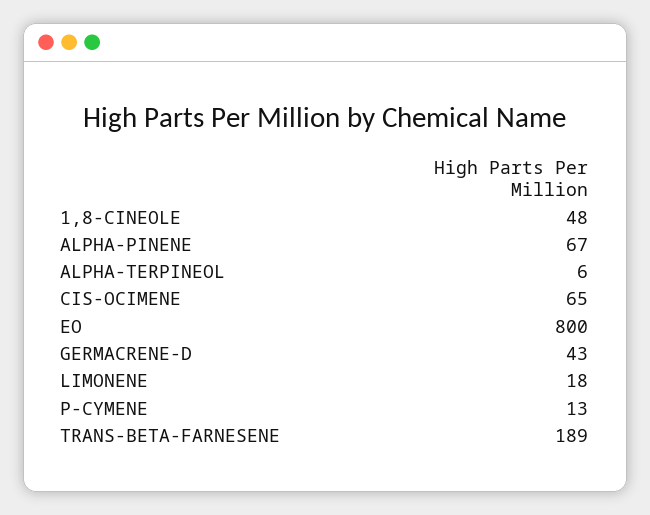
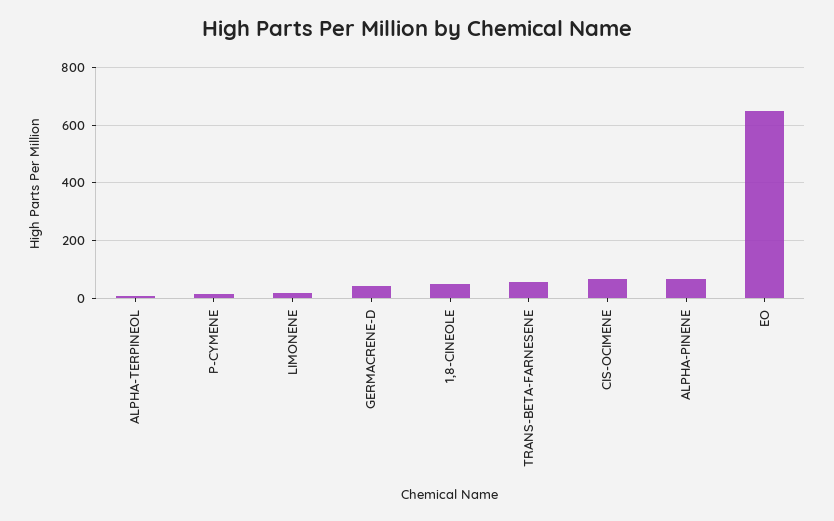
  {
    "1,8-CINEOLE": 48,
    "ALPHA-PINENE": 67,
    "ALPHA-TERPINEOL": 6,
    "CIS-OCIMENE": 65,
-   "EO": 800,
+   "EO": 650,
    "GERMACRENE-D": 43,
    "LIMONENE": 18,
    "P-CYMENE": 13,
-   "TRANS-BETA-FARNESENE": 189
+   "TRANS-BETA-FARNESENE": 50
  }

